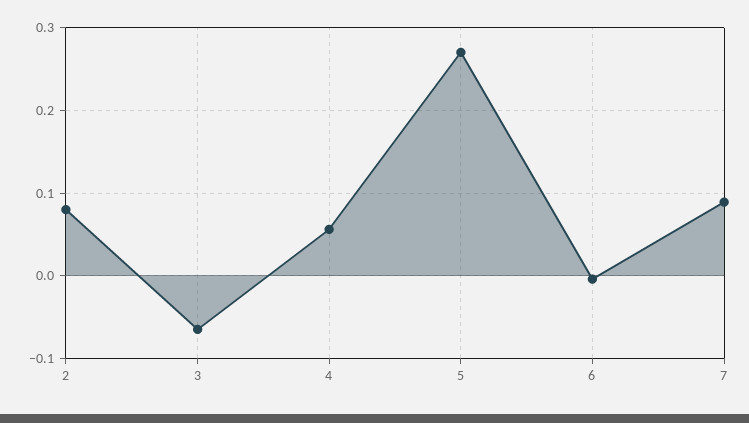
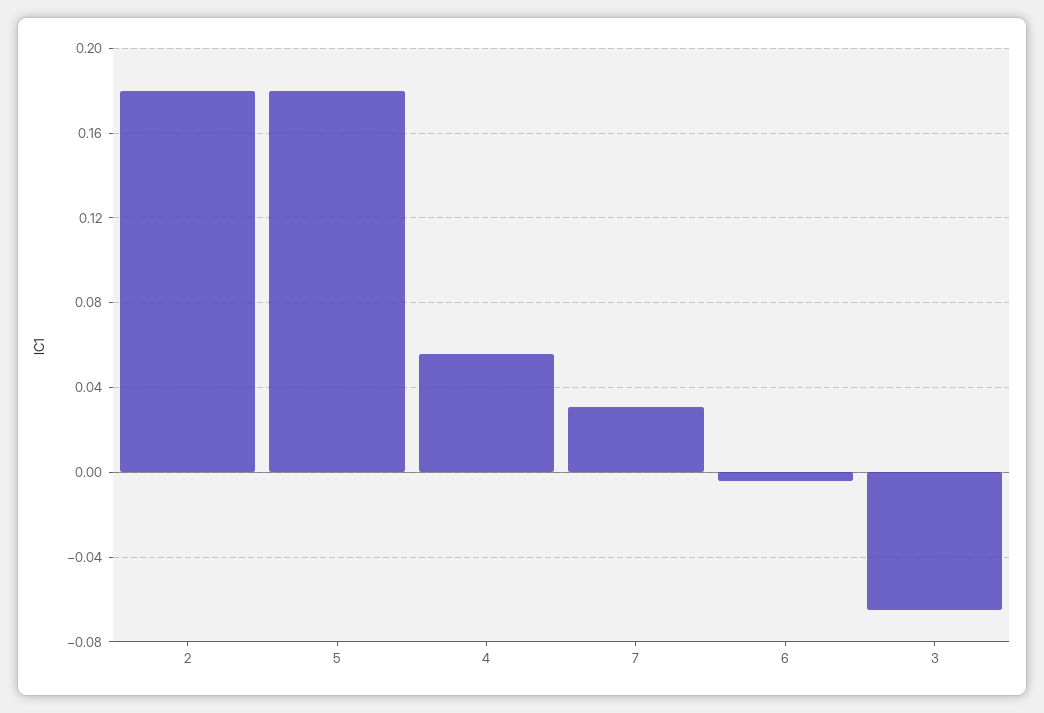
  {
-   "2": 0.08,
+   "2": 0.18,
    "3": -0.065,
    "4": 0.055,
-   "5": 0.27,
+   "5": 0.18,
    "6": -0.005,
-   "7": 0.09
+   "7": 0.03
  }

